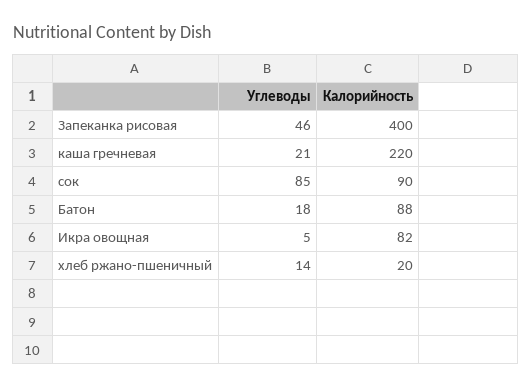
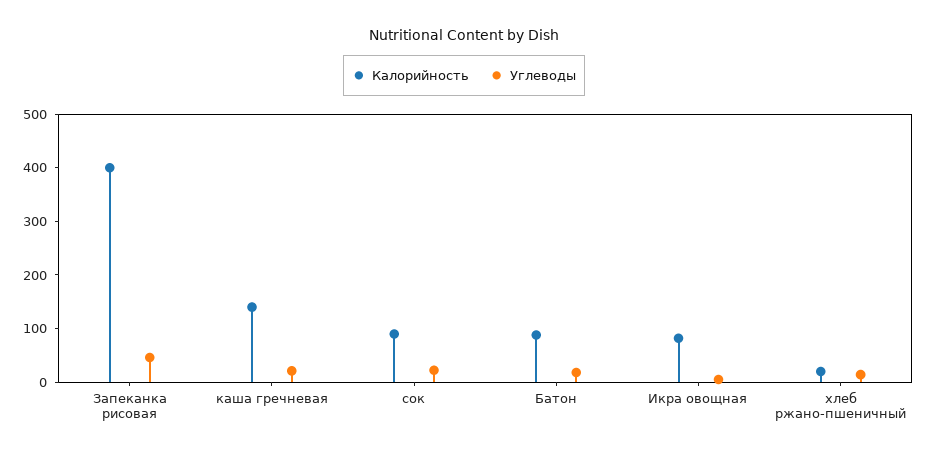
  {
    "Углеводы": {
      "Запеканка рисовая": 46,
      "каша гречневая": 21,
-     "сок": 85,
+     "сок": 20,
      "Батон": 18,
      "Икра овощная": 5,
      "хлеб ржано-пшеничный": 14
    },
    "Калорийность": {
      "Запеканка рисовая": 400,
-     "каша гречневая": 220,
+     "каша гречневая": 140,
      "сок": 90,
      "Батон": 88,
      "Икра овощная": 82,
      "хлеб ржано-пшеничный": 20
    }
  }

